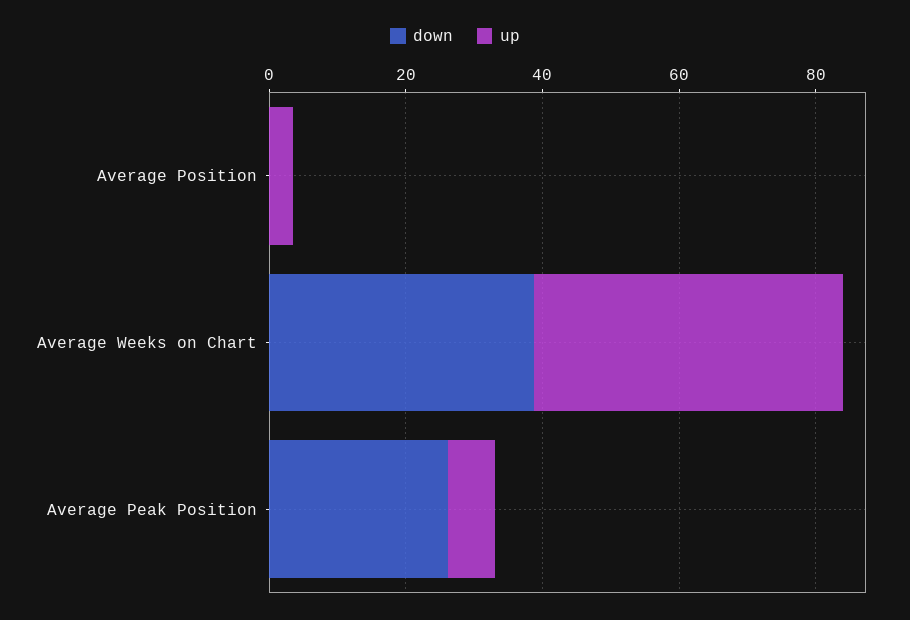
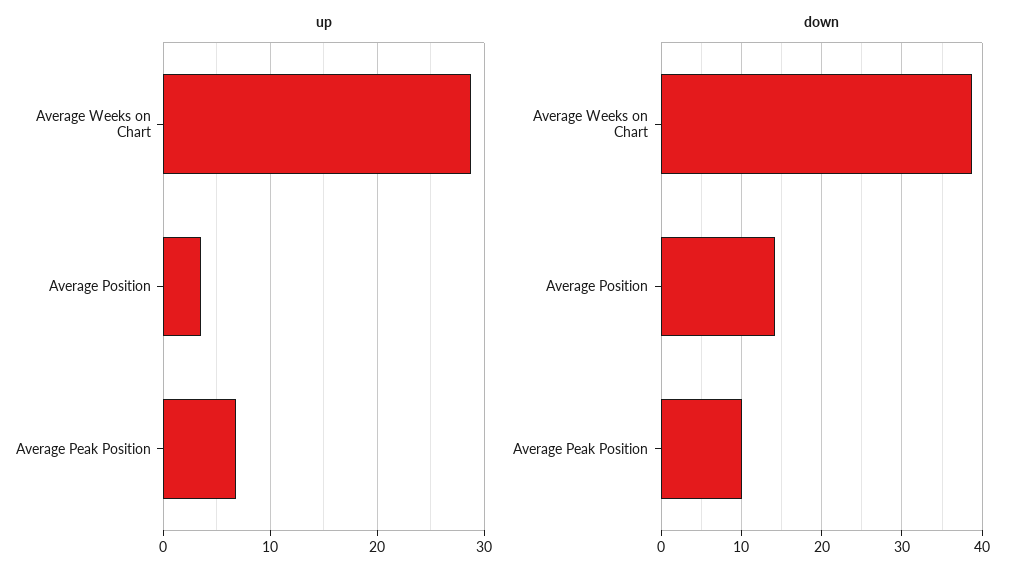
  {
    "down": {
-     "Average Position": 0,
+     "Average Position": 14,
      "Average Weeks on Chart": 39,
-     "Average Peak Position": 25
+     "Average Peak Position": 10
    },
    "up": {
      "Average Position": 4,
-     "Average Weeks on Chart": 45,
+     "Average Weeks on Chart": 29,
      "Average Peak Position": 7
    }
  }

